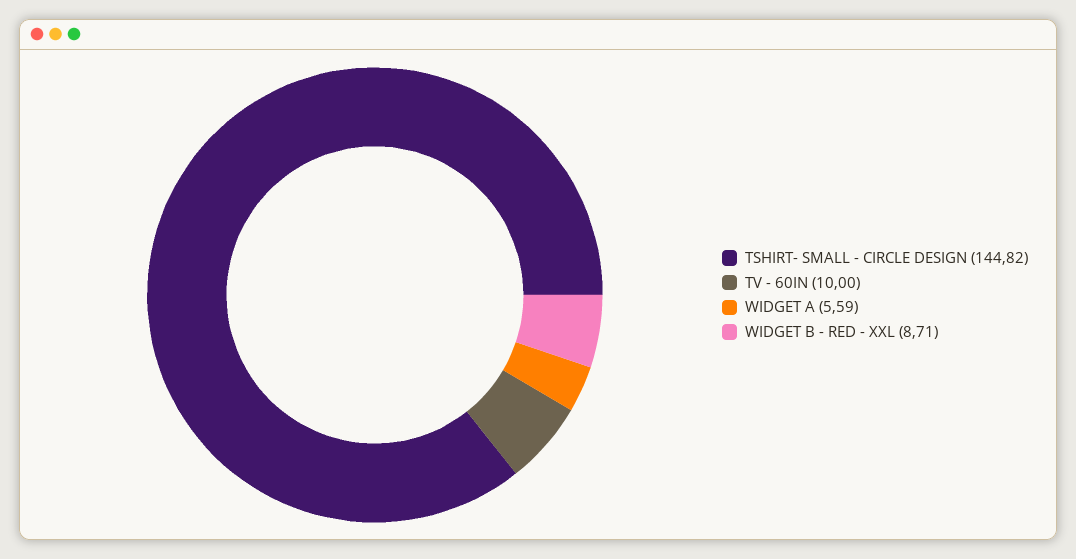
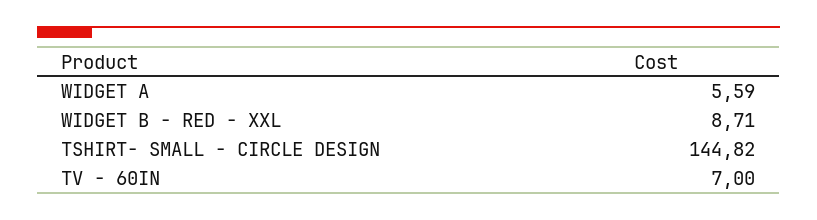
  {
    "TSHIRT- SMALL - CIRCLE DESIGN": 144.82,
-   "TV - 60IN": 10,
+   "TV - 60IN": 7,
    "WIDGET A": 5.59,
    "WIDGET B - RED - XXL": 8.71
  }

